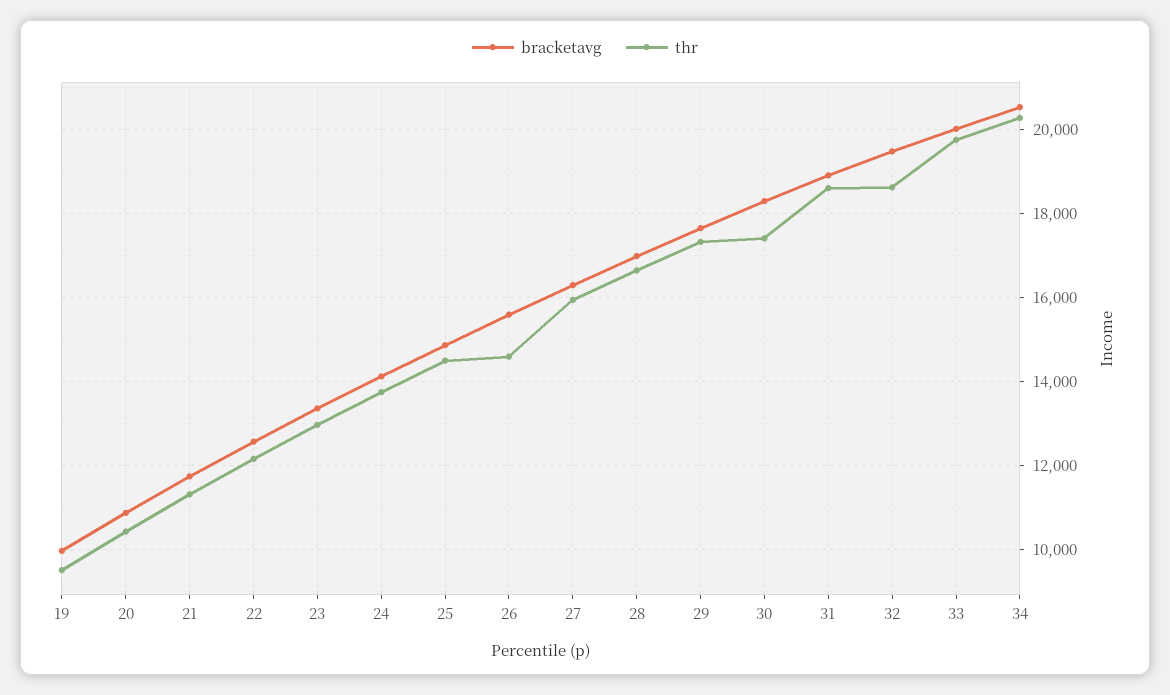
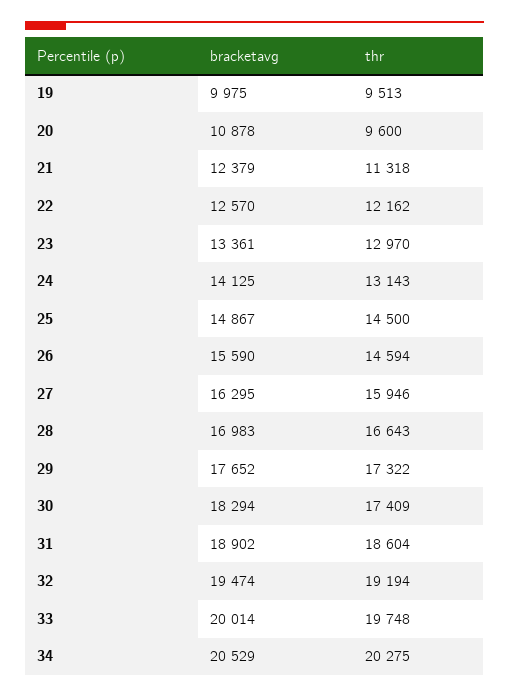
  {
    "bracketavg": {
      "19": 9975,
      "20": 10878,
-     "21": 11800,
+     "21": 12379,
      "22": 12570,
      "23": 13361,
      "24": 14125,
      "25": 14867,
      "26": 15590,
      "27": 16295,
      "28": 16983,
      "29": 17652,
      "30": 18294,
      "31": 18902,
      "32": 19474,
      "33": 20014,
      "34": 20529
    },
    "thr": {
      "19": 9513,
-     "20": 10400,
+     "20": 9600,
      "21": 11318,
      "22": 12162,
      "23": 12970,
-     "24": 13800,
+     "24": 13143,
      "25": 14500,
      "26": 14594,
      "27": 15946,
      "28": 16643,
      "29": 17322,
      "30": 17409,
      "31": 18604,
-     "32": 18600,
+     "32": 19194,
      "33": 19748,
      "34": 20275
    }
  }

